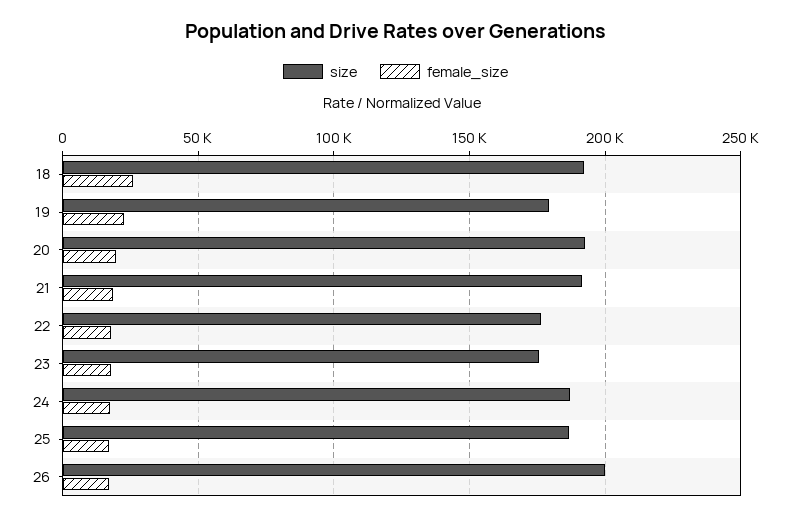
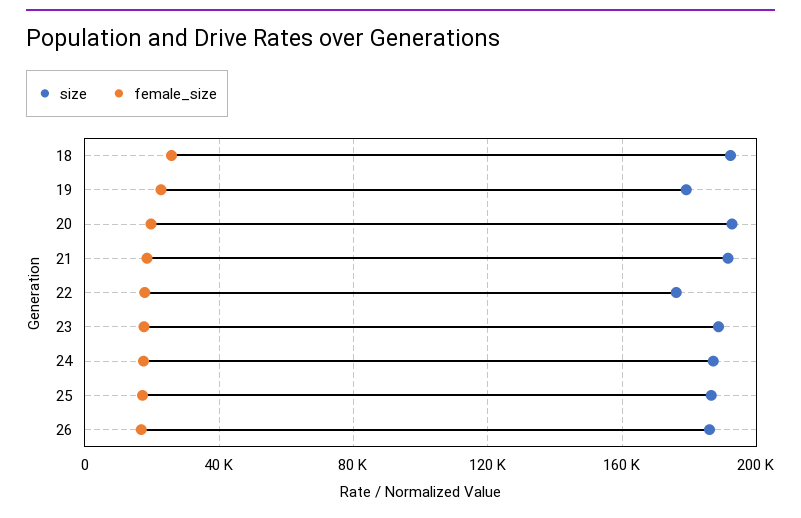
  {
    "size": {
      "18": 190000,
      "19": 180000,
      "20": 195000,
      "21": 190000,
      "22": 175000,
-     "23": 175000,
+     "23": 190000,
      "24": 185000,
      "25": 185000,
-     "26": 200000
+     "26": 185000
    },
    "female_size": {
      "18": 25000,
      "19": 25000,
      "20": 20000,
      "21": 20000,
      "22": 20000,
      "23": 20000,
      "24": 20000,
      "25": 15000,
      "26": 15000
    }
  }

